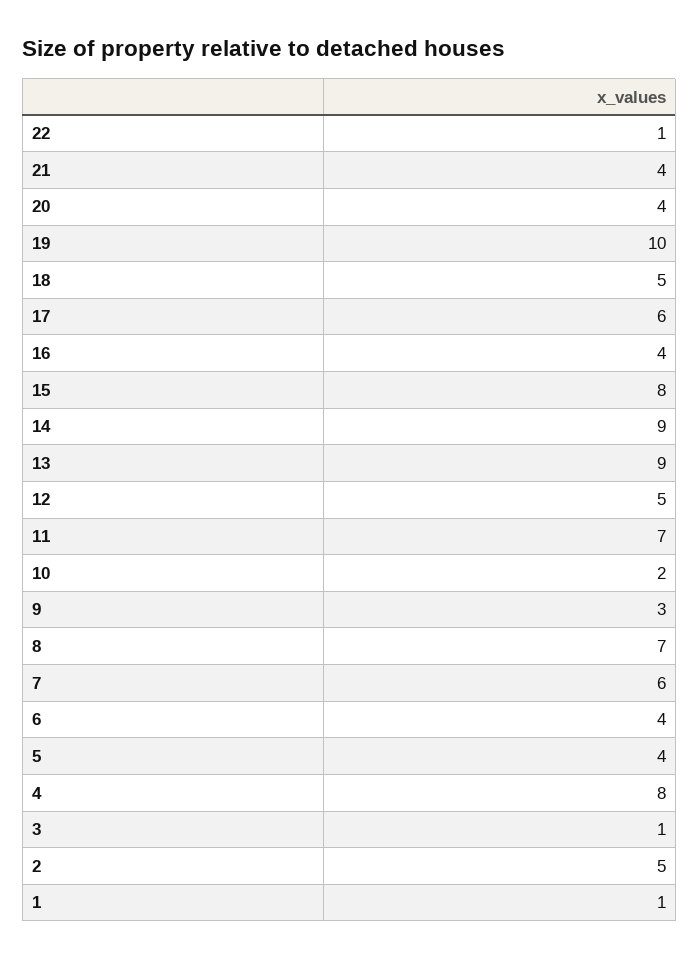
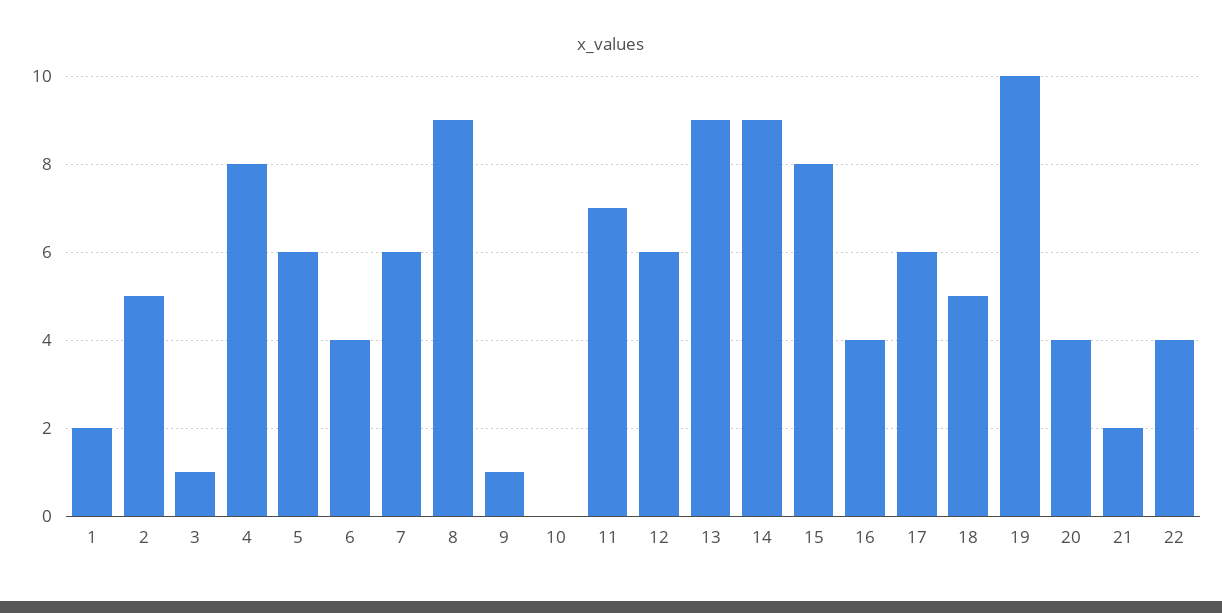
  {
-   "22": 1,
+   "22": 4,
-   "21": 4,
+   "21": 2,
    "20": 4,
    "19": 10,
    "18": 5,
    "17": 6,
    "16": 4,
    "15": 8,
    "14": 9,
    "13": 9,
-   "12": 5,
+   "12": 6,
    "11": 7,
-   "10": 2,
+   "10": 0,
-   "9": 3,
+   "9": 1,
-   "8": 7,
+   "8": 9,
    "7": 6,
    "6": 4,
-   "5": 4,
+   "5": 6,
    "4": 8,
    "3": 1,
    "2": 5,
-   "1": 1
+   "1": 2
  }

